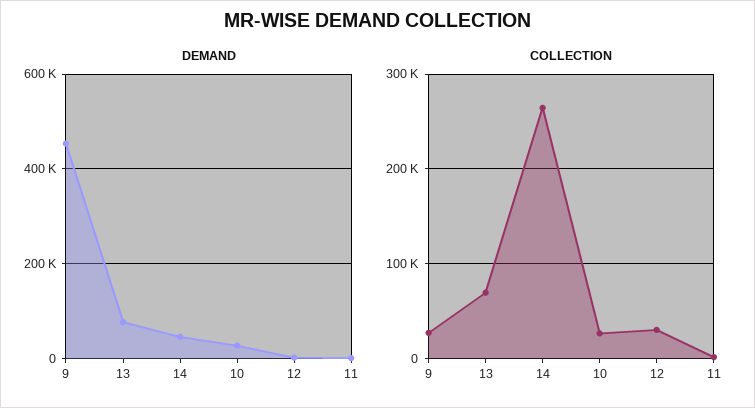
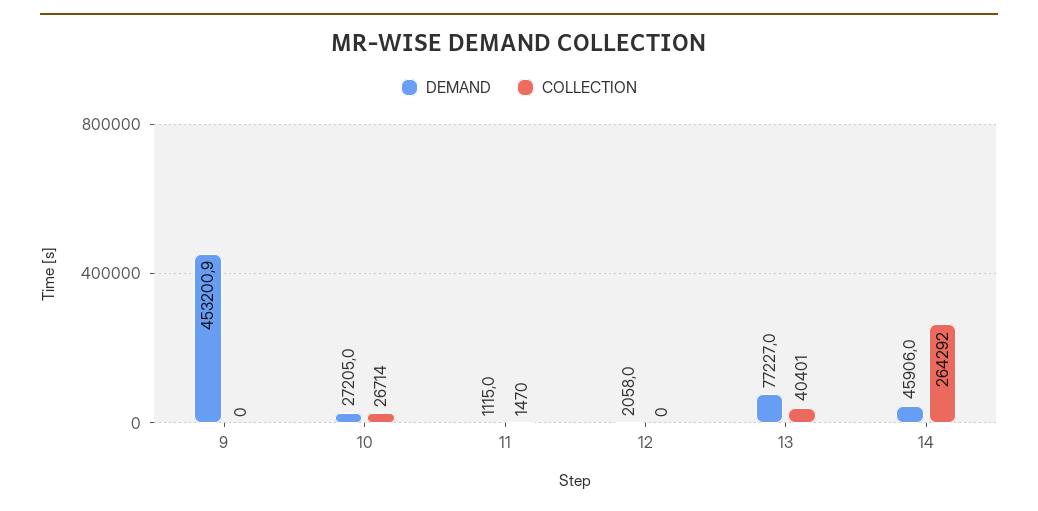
  {
    "DEMAND": {
      "9": 453200.9,
      "13": 77227,
      "14": 45906,
      "10": 27205,
      "12": 2058,
      "11": 1115
    },
    "COLLECTION": {
-     "9": 30000,
+     "9": 0,
-     "13": 70000,
+     "13": 40401,
      "14": 264292,
      "10": 26714,
-     "12": 30000,
+     "12": 0,
      "11": 1470
    }
  }

